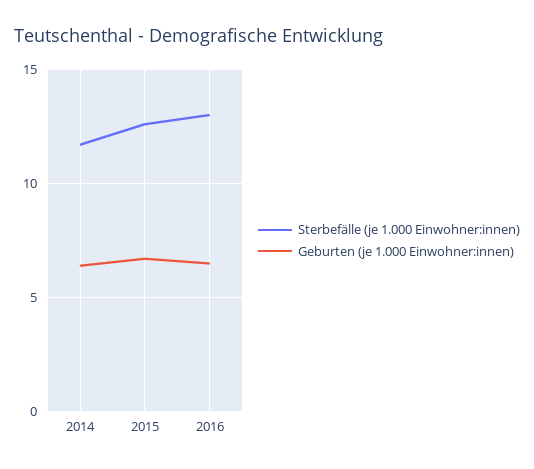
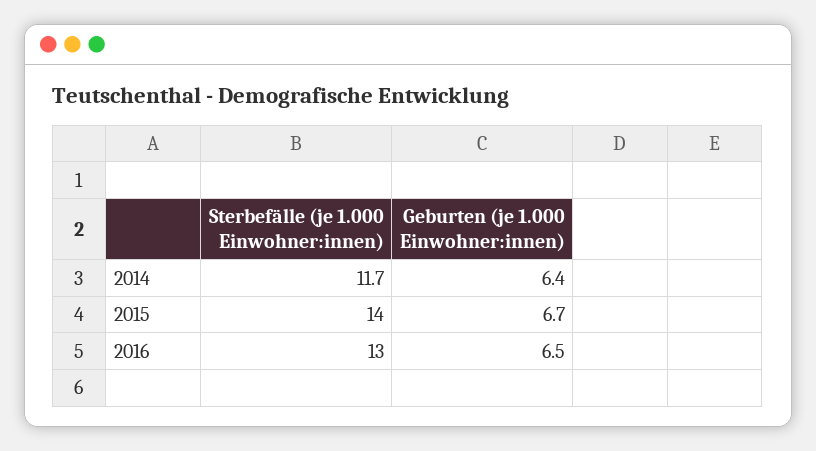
  {
    "Sterbefälle (je 1.000 Einwohner:innen)": {
      "2014": 11.7,
-     "2015": 12.5,
+     "2015": 14,
      "2016": 13
    },
    "Geburten (je 1.000 Einwohner:innen)": {
      "2014": 6.4,
      "2015": 6.7,
      "2016": 6.5
    }
  }

